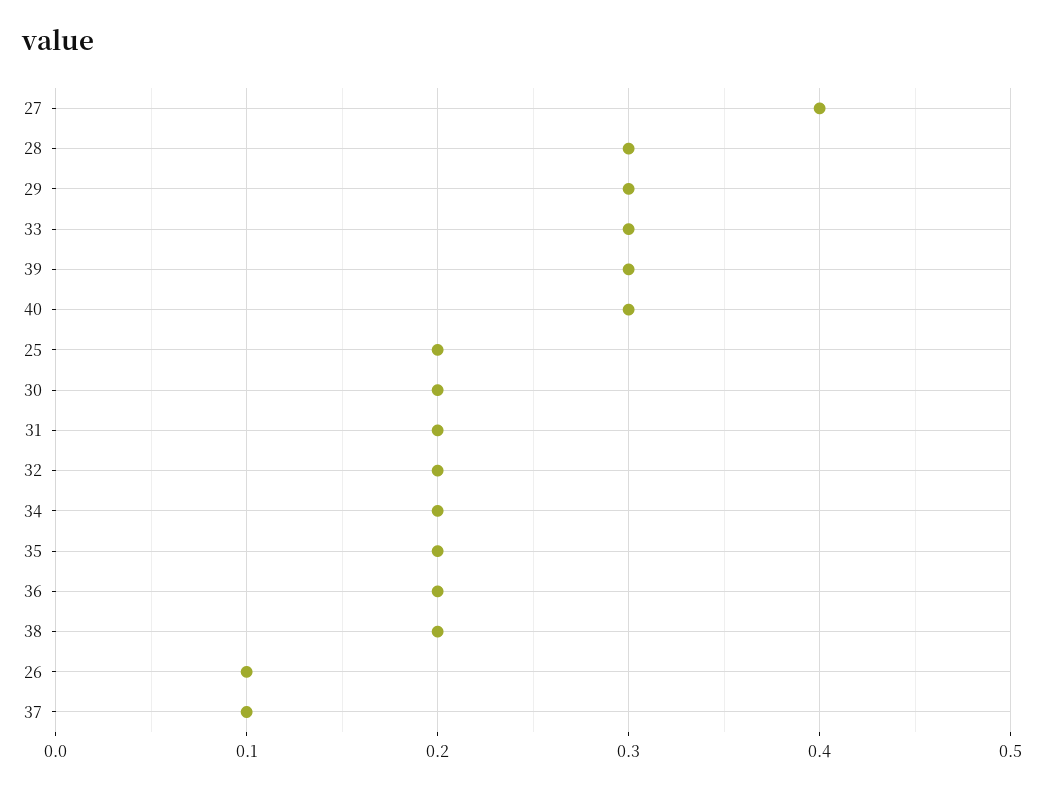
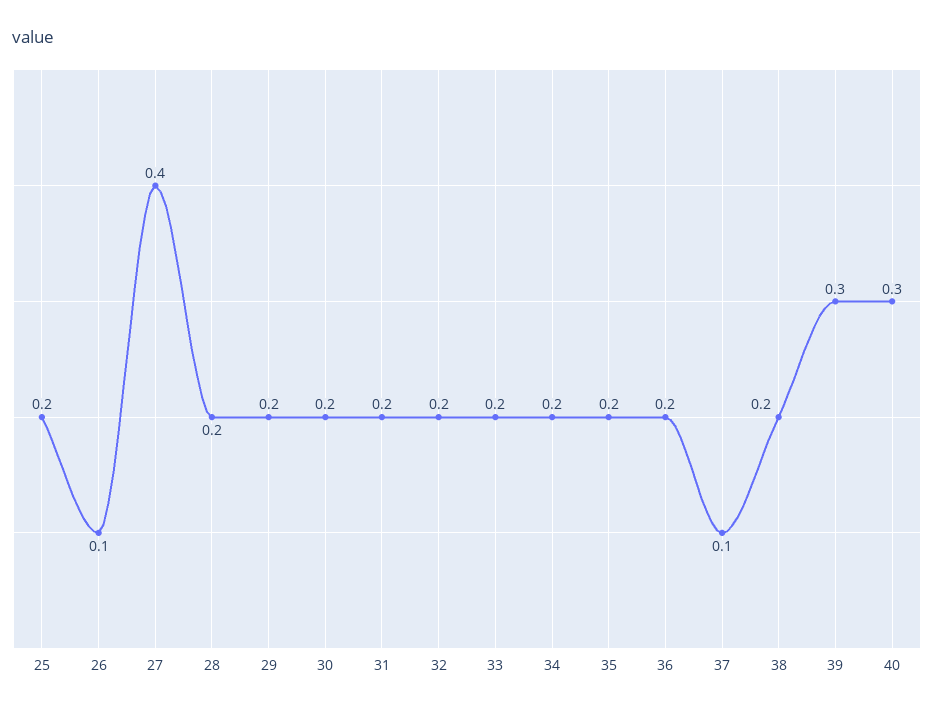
  {
    "27": 0.4,
-   "28": 0.3,
+   "28": 0.2,
-   "29": 0.3,
+   "29": 0.2,
-   "33": 0.3,
+   "33": 0.2,
    "39": 0.3,
    "40": 0.3,
    "25": 0.2,
    "30": 0.2,
    "31": 0.2,
    "32": 0.2,
    "34": 0.2,
    "35": 0.2,
    "36": 0.2,
    "38": 0.2,
    "26": 0.1,
    "37": 0.1
  }

